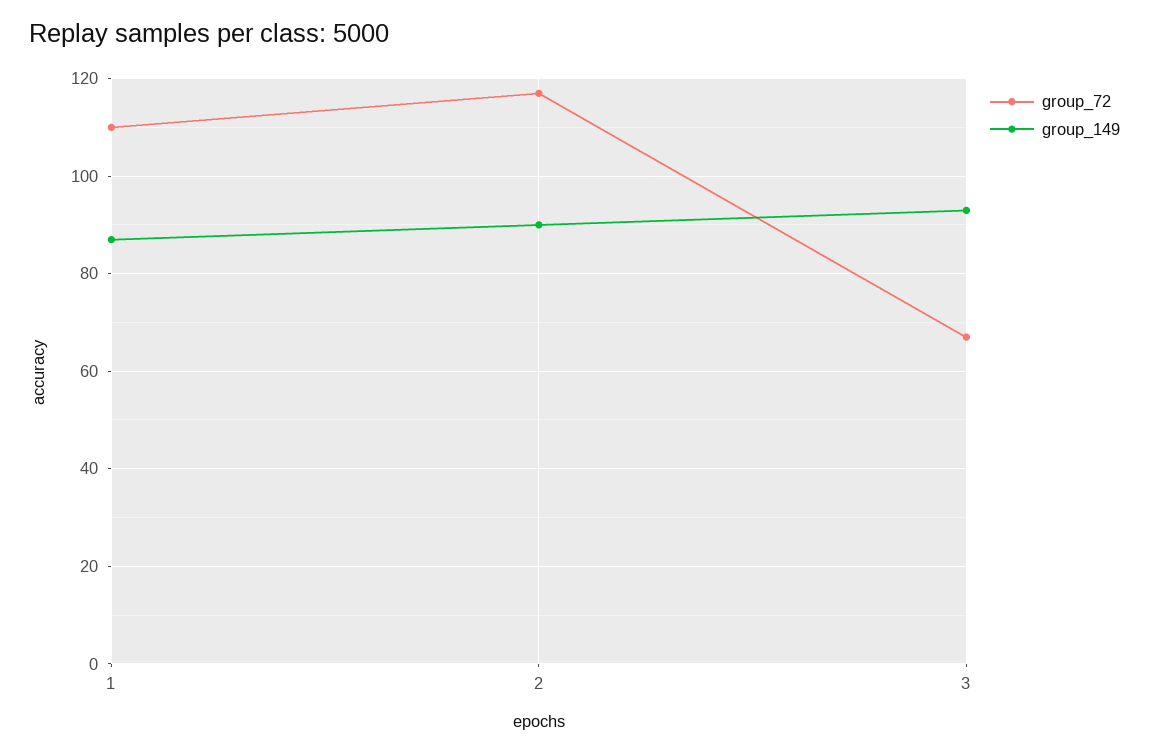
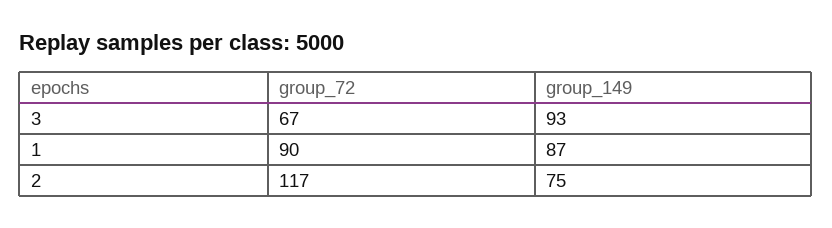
  {
    "group_72": {
-     "1": 110,
+     "1": 90,
      "2": 117,
      "3": 67
    },
    "group_149": {
      "1": 87,
-     "2": 90,
+     "2": 75,
      "3": 93
    }
  }

